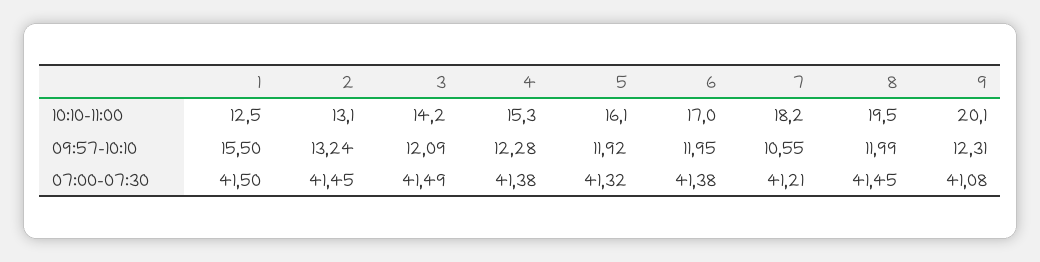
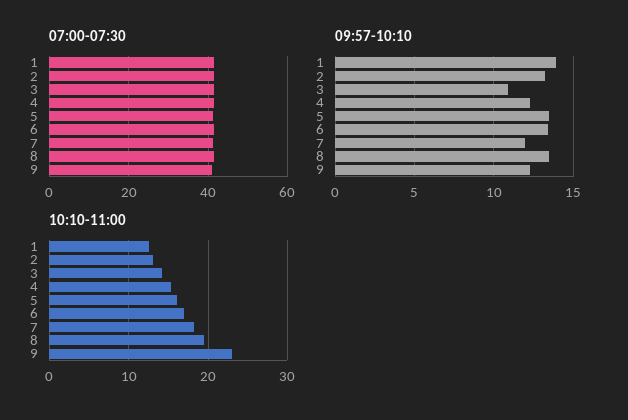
  {
    "10:10-11:00": {
      "1": 12.5,
      "2": 13.1,
      "3": 14.2,
      "4": 15.3,
      "5": 16.1,
      "6": 17,
      "7": 18.2,
      "8": 19.5,
-     "9": 20.1
+     "9": 23
    },
    "09:57-10:10": {
-     "1": 15.5,
+     "1": 14,
      "2": 13.24,
-     "3": 12.09,
+     "3": 11,
      "4": 12.28,
-     "5": 11.92,
+     "5": 13.5,
-     "6": 11.95,
+     "6": 13.5,
-     "7": 10.55,
+     "7": 12,
-     "8": 11.99,
+     "8": 13.5,
      "9": 12.31
    },
    "07:00-07:30": {
      "1": 41.5,
      "2": 41.45,
      "3": 41.49,
      "4": 41.38,
      "5": 41.32,
      "6": 41.38,
      "7": 41.21,
      "8": 41.45,
      "9": 41.08
    }
  }

